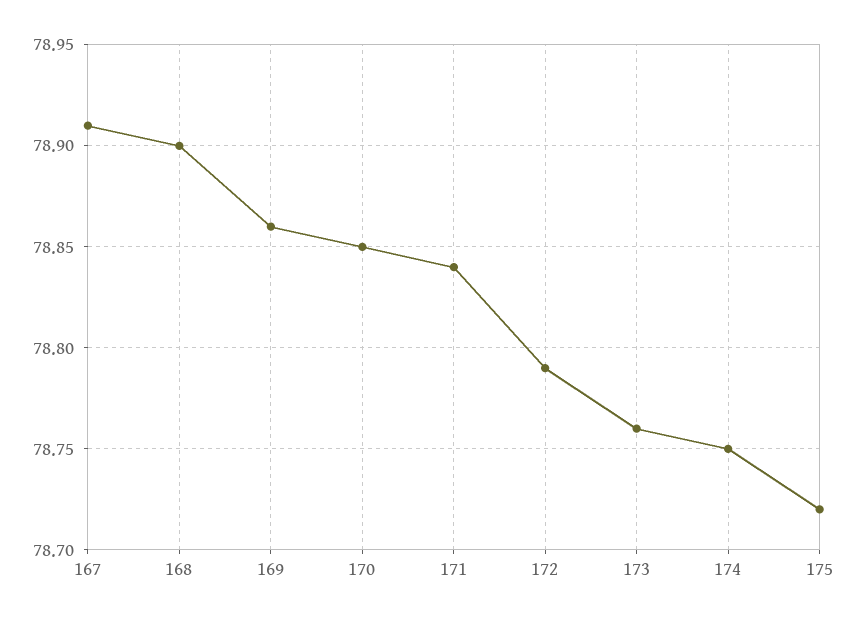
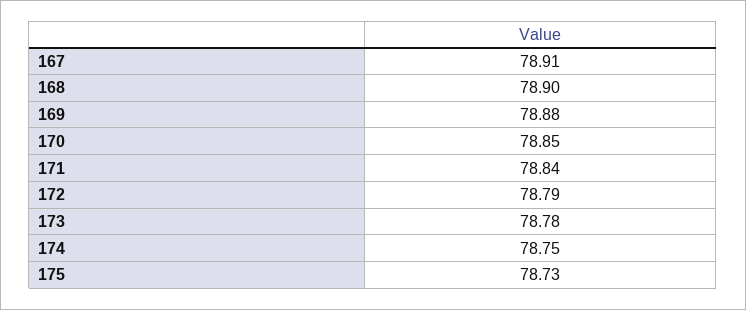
  {
    "167": 78.91,
    "168": 78.9,
-   "169": 78.86,
+   "169": 78.88,
    "170": 78.85,
    "171": 78.84,
    "172": 78.79,
-   "173": 78.76,
+   "173": 78.78,
    "174": 78.75,
-   "175": 78.72
+   "175": 78.73
  }

